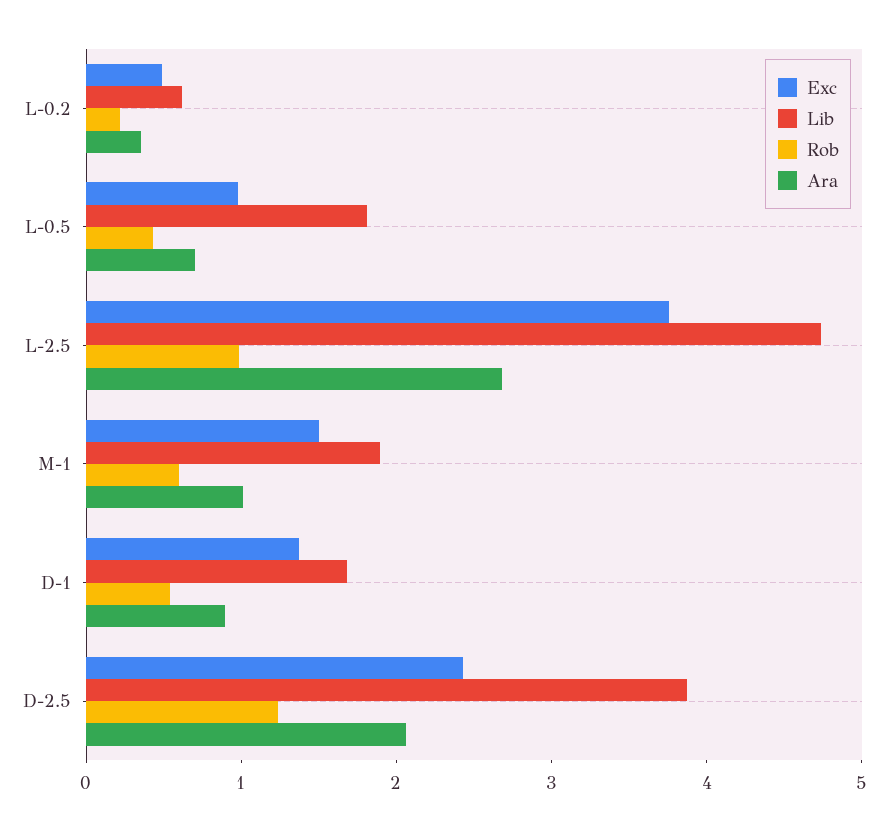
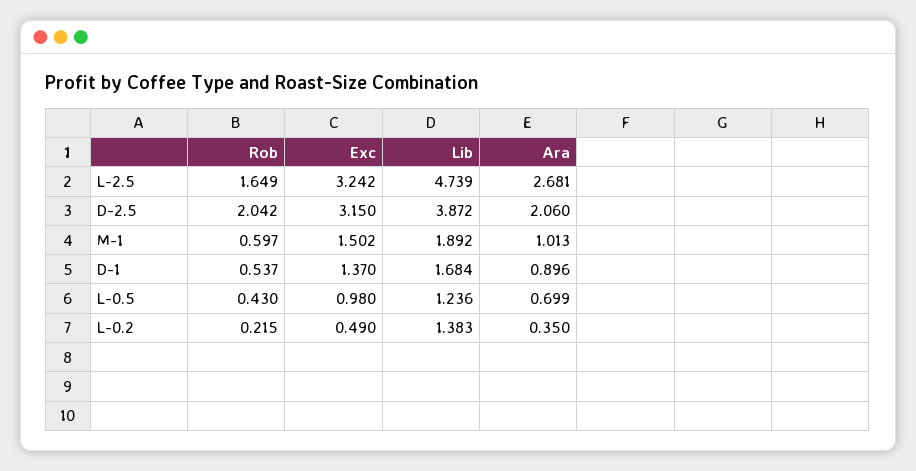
  {
    "Exc": {
      "L-0.2": 0.49,
      "L-0.5": 0.98,
-     "L-2.5": 3.8,
+     "L-2.5": 3.242,
      "M-1": 1.502,
      "D-1": 1.37,
-     "D-2.5": 2.4
+     "D-2.5": 3.15
    },
    "Lib": {
-     "L-0.2": 0.6,
+     "L-0.2": 1.383,
-     "L-0.5": 1.8,
+     "L-0.5": 1.236,
      "L-2.5": 4.739,
      "M-1": 1.892,
      "D-1": 1.684,
      "D-2.5": 3.872
    },
    "Rob": {
      "L-0.2": 0.215,
      "L-0.5": 0.43,
-     "L-2.5": 1,
+     "L-2.5": 1.649,
      "M-1": 0.597,
      "D-1": 0.537,
-     "D-2.5": 1.2
+     "D-2.5": 2.042
    },
    "Ara": {
      "L-0.2": 0.35,
      "L-0.5": 0.699,
      "L-2.5": 2.681,
      "M-1": 1.013,
      "D-1": 0.896,
      "D-2.5": 2.06
    }
  }

